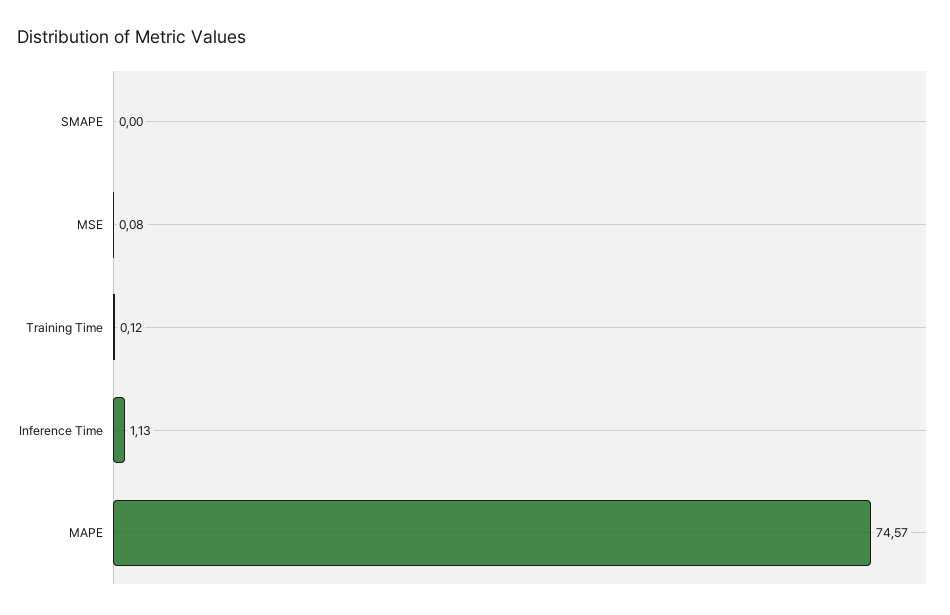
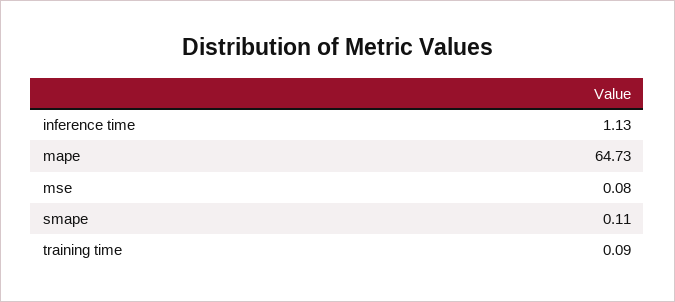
  {
-   "SMAPE": 0,
+   "SMAPE": 0.11,
    "MSE": 0.08,
-   "Training Time": 0.12,
+   "Training Time": 0.09,
    "Inference Time": 1.13,
-   "MAPE": 74.57
+   "MAPE": 64.73
  }

